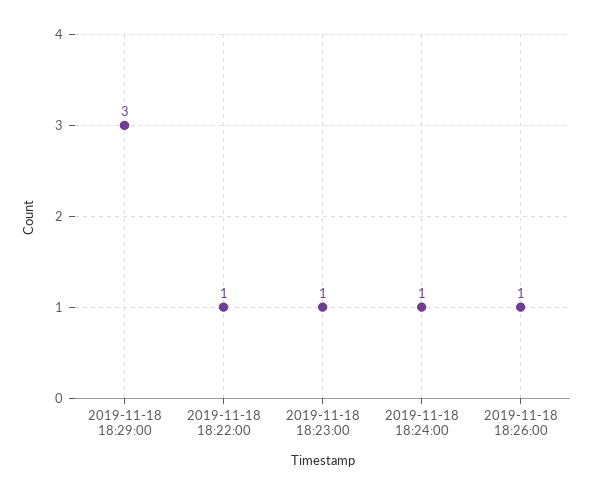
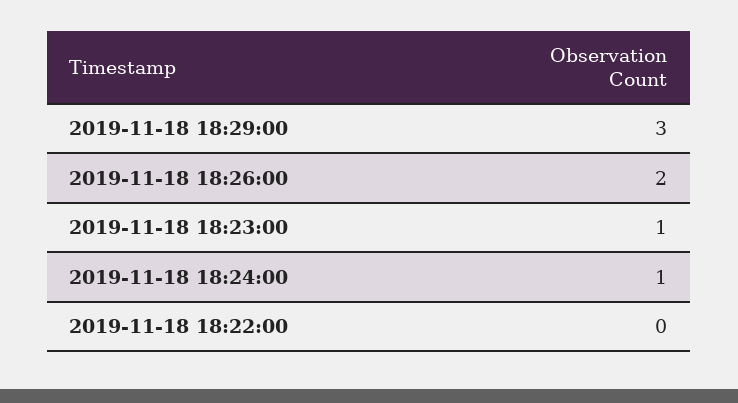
  {
    "2019-11-18 18:29:00": 3,
-   "2019-11-18 18:22:00": 1,
+   "2019-11-18 18:22:00": 0,
    "2019-11-18 18:23:00": 1,
    "2019-11-18 18:24:00": 1,
-   "2019-11-18 18:26:00": 1
+   "2019-11-18 18:26:00": 2
  }

